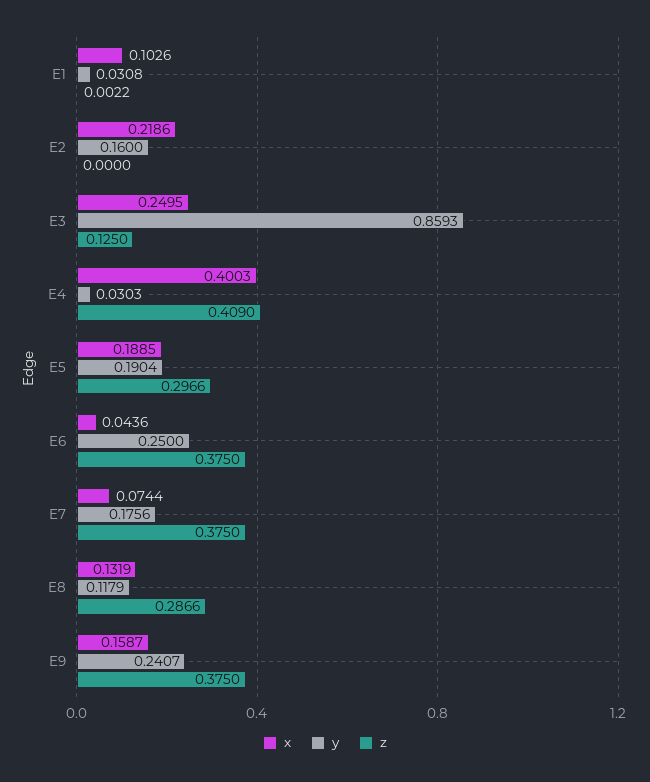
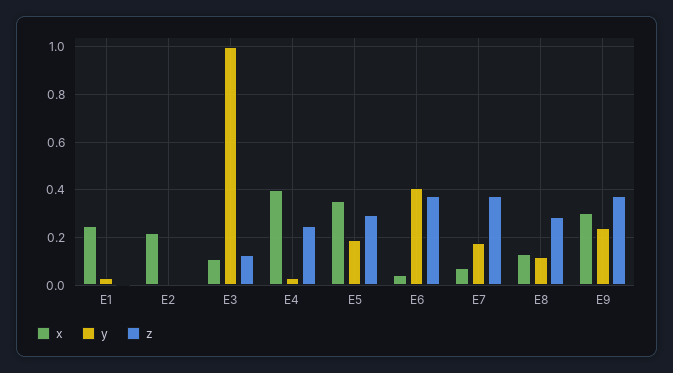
  {
    "x": {
-     "E1": 0.1026,
+     "E1": 0.25,
      "E2": 0.2186,
-     "E3": 0.2495,
+     "E3": 0.1,
      "E4": 0.4003,
-     "E5": 0.1885,
+     "E5": 0.35,
      "E6": 0.0436,
      "E7": 0.0744,
      "E8": 0.1319,
-     "E9": 0.1587
+     "E9": 0.3
    },
    "y": {
      "E1": 0.0308,
-     "E2": 0.16,
+     "E2": 0,
-     "E3": 0.8593,
+     "E3": 1,
      "E4": 0.0303,
      "E5": 0.1904,
-     "E6": 0.25,
+     "E6": 0.4,
      "E7": 0.1756,
      "E8": 0.1179,
      "E9": 0.2407
    },
    "z": {
      "E1": 0.0022,
      "E2": 0,
      "E3": 0.125,
-     "E4": 0.409,
+     "E4": 0.25,
      "E5": 0.2966,
      "E6": 0.375,
      "E7": 0.375,
      "E8": 0.2866,
      "E9": 0.375
    }
  }

